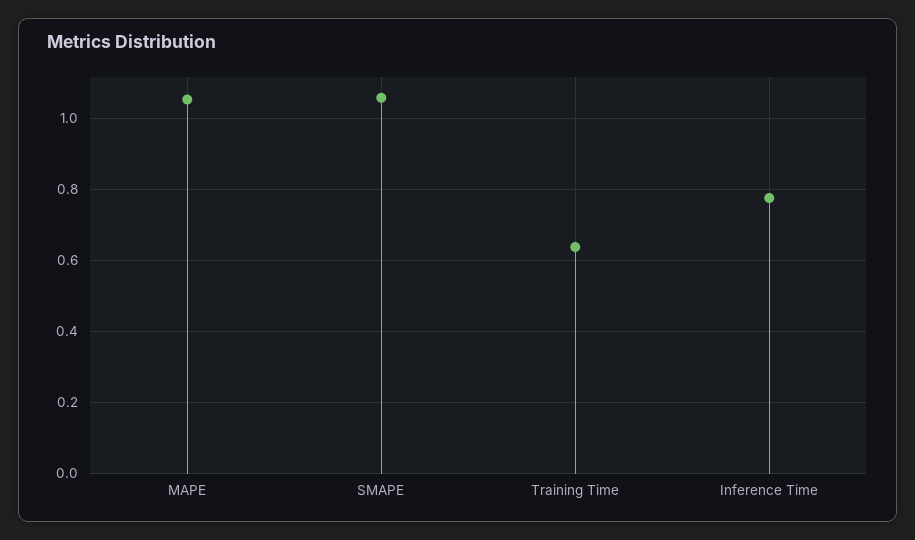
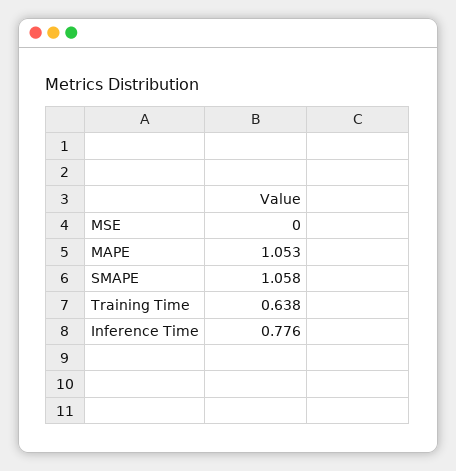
  {
    "MAPE": 1.053,
    "SMAPE": 1.058,
    "Training Time": 0.638,
-   "Inference Time": 0.776
+   "Inference Time": 0.776,
+   "MSE": 0
  }

